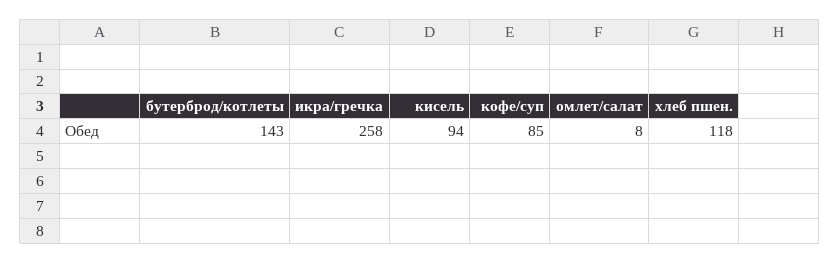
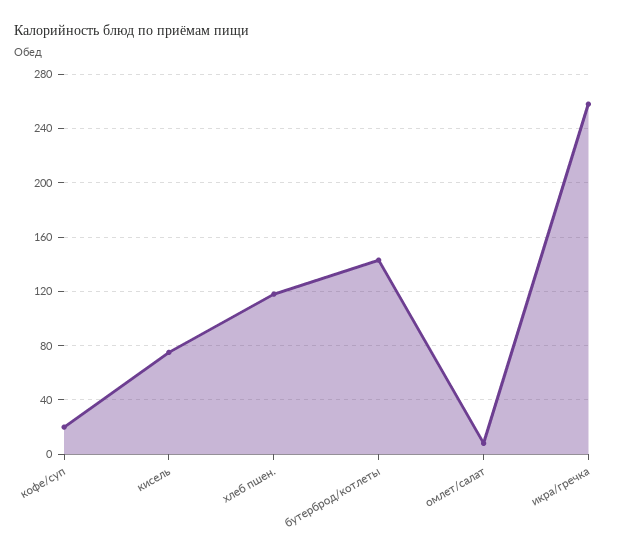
  {
    "бутерброд/котлеты": 143,
    "икра/гречка": 258,
-   "кисель": 94,
+   "кисель": 75,
-   "кофе/суп": 85,
+   "кофе/суп": 20,
    "омлет/салат": 8,
    "хлеб пшен.": 118
  }

